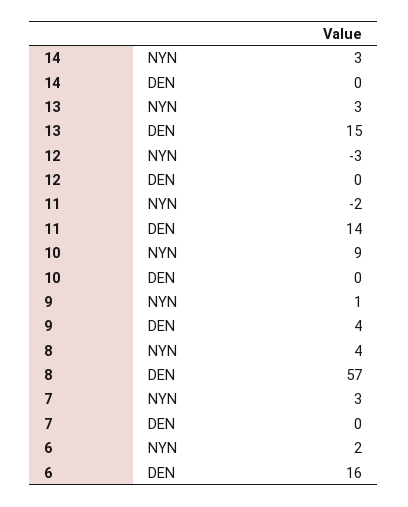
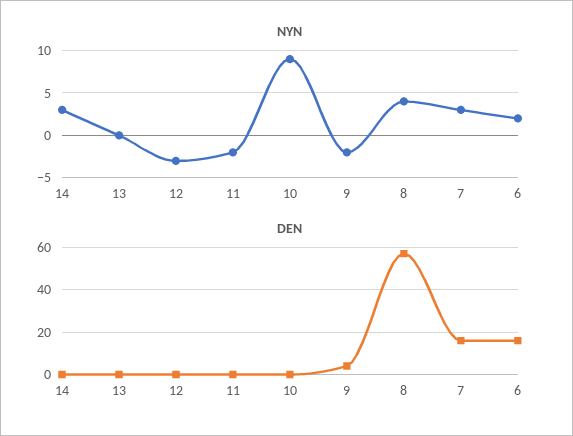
  {
    "NYN": {
      "14": 3,
-     "13": 3,
+     "13": 0,
      "12": -3,
      "11": -2,
      "10": 9,
-     "9": 1,
+     "9": -2,
      "8": 4,
      "7": 3,
      "6": 2
    },
    "DEN": {
      "14": 0,
-     "13": 15,
+     "13": 0,
      "12": 0,
-     "11": 14,
+     "11": 0,
      "10": 0,
      "9": 4,
      "8": 57,
-     "7": 0,
+     "7": 15,
      "6": 16
    }
  }

